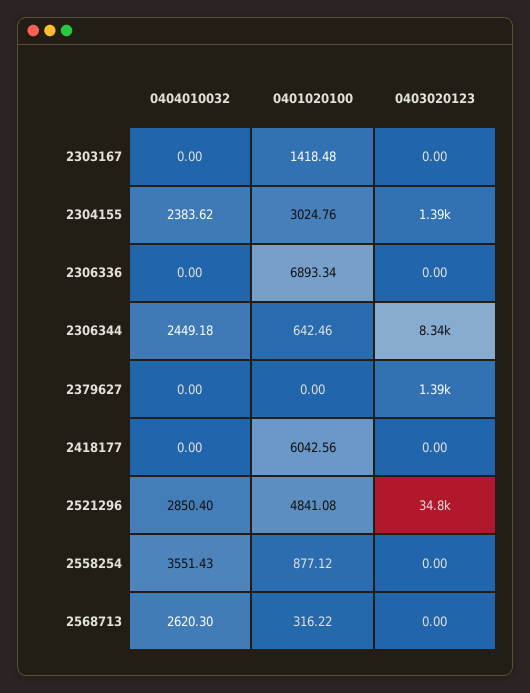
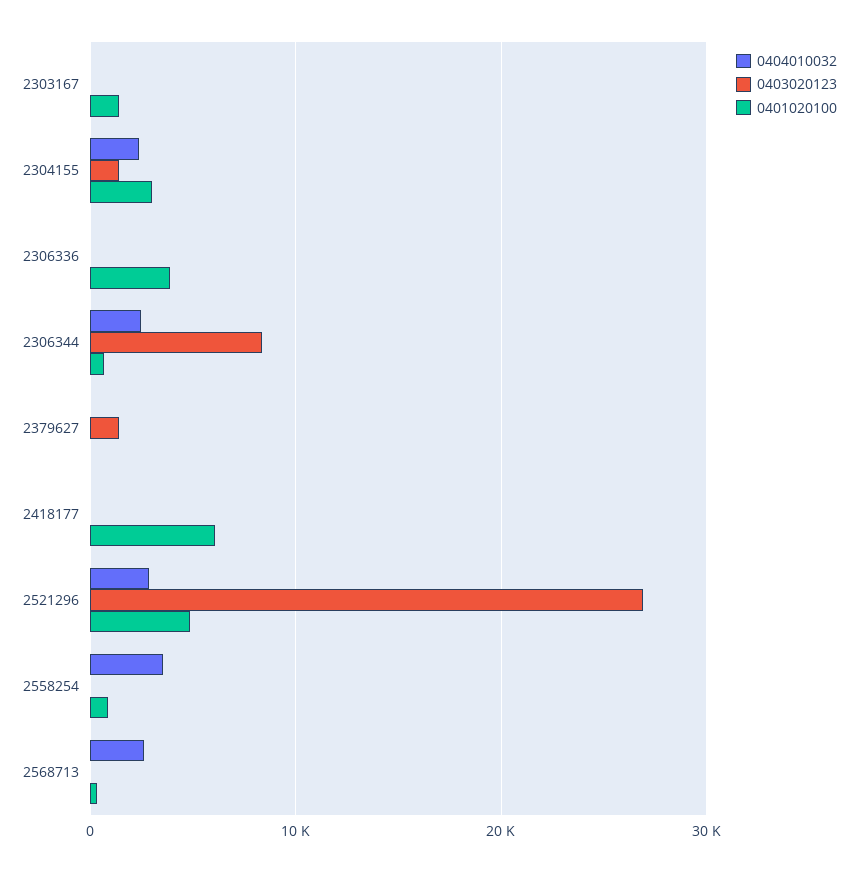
  {
    "0404010032": {
      "2303167": 0,
      "2304155": 2383.62,
      "2306336": 0,
      "2306344": 2449.18,
      "2379627": 0,
      "2418177": 0,
      "2521296": 2850.4,
      "2558254": 3551.43,
      "2568713": 2620.3
    },
    "0401020100": {
      "2303167": 1418.48,
      "2304155": 3024.76,
-     "2306336": 6893.34,
+     "2306336": 4000,
      "2306344": 642.46,
      "2379627": 0,
      "2418177": 6042.56,
      "2521296": 4841.08,
      "2558254": 877.12,
      "2568713": 316.22
    },
    "0403020123": {
      "2303167": 0,
      "2304155": 1390,
      "2306336": 0,
      "2306344": 8340,
      "2379627": 1390,
      "2418177": 0,
-     "2521296": 34800,
+     "2521296": 27000,
      "2558254": 0,
      "2568713": 0
    }
  }

